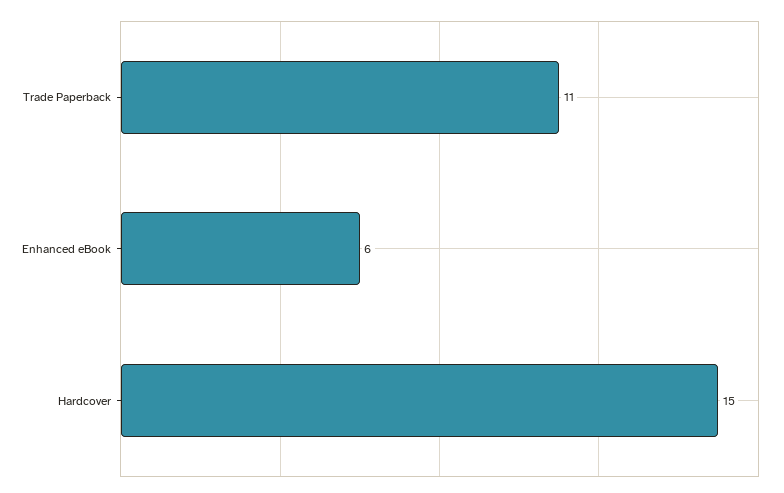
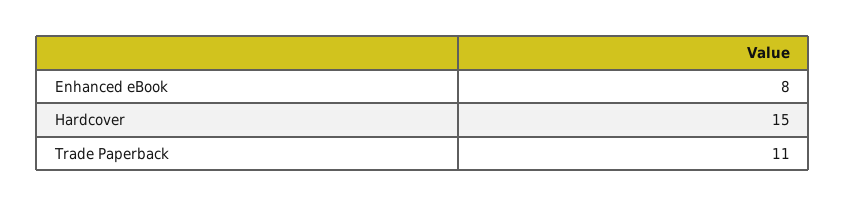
  {
    "Trade Paperback": 11,
-   "Enhanced eBook": 6,
+   "Enhanced eBook": 8,
    "Hardcover": 15
  }

